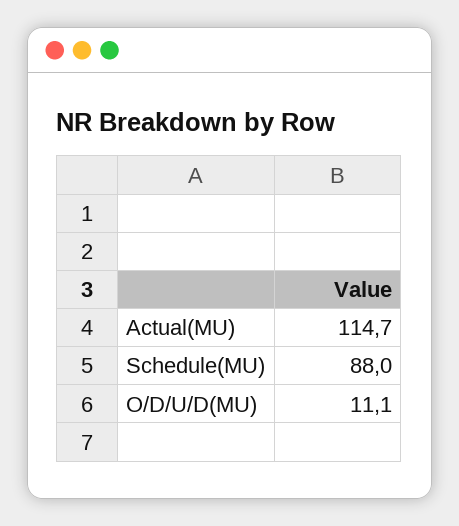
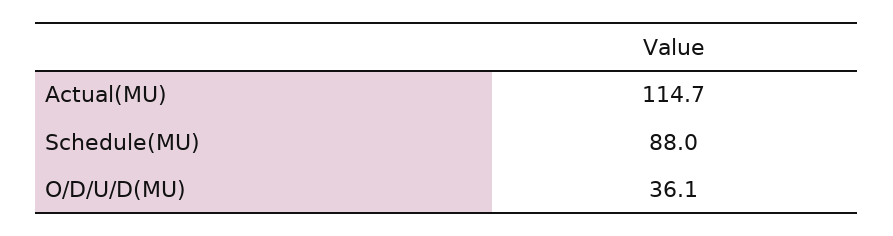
  {
    "Actual(MU)": 114.7,
    "Schedule(MU)": 88,
-   "O/D/U/D(MU)": 11.1
+   "O/D/U/D(MU)": 36.1
  }

